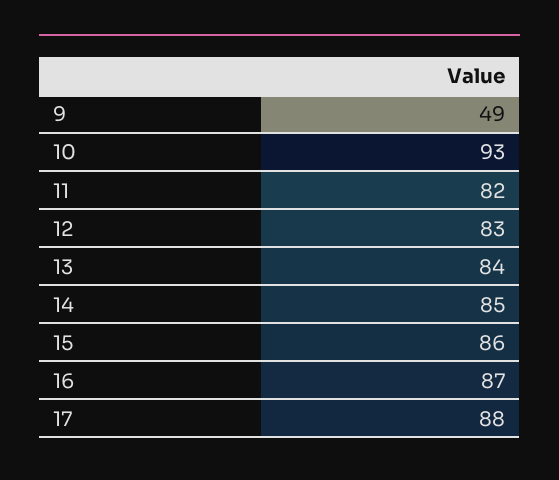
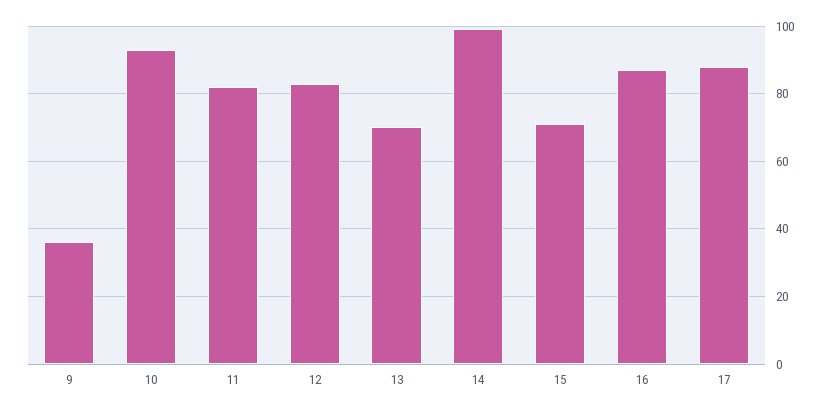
  {
-   "9": 49,
+   "9": 35,
    "10": 93,
    "11": 82,
    "12": 83,
-   "13": 84,
+   "13": 70,
-   "14": 85,
+   "14": 100,
-   "15": 86,
+   "15": 70,
    "16": 87,
    "17": 88
  }

